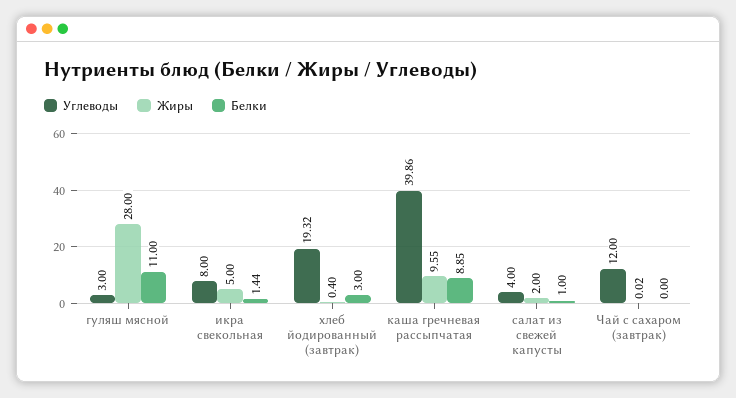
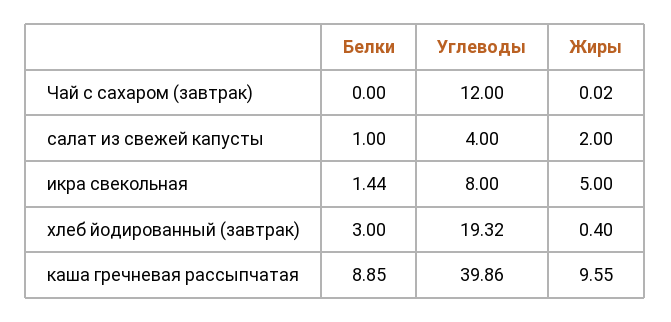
  {
    "Углеводы": {
-     "гуляш мясной": 3,
      "икра свекольная": 8,
      "хлеб йодированный (завтрак)": 19.32,
      "каша гречневая рассыпчатая": 39.86,
      "салат из свежей капусты": 4,
      "Чай с сахаром (завтрак)": 12
    },
    "Жиры": {
-     "гуляш мясной": 28,
      "икра свекольная": 5,
      "хлеб йодированный (завтрак)": 0.4,
      "каша гречневая рассыпчатая": 9.55,
      "салат из свежей капусты": 2,
      "Чай с сахаром (завтрак)": 0.02
    },
    "Белки": {
-     "гуляш мясной": 11,
      "икра свекольная": 1.44,
      "хлеб йодированный (завтрак)": 3,
      "каша гречневая рассыпчатая": 8.85,
      "салат из свежей капусты": 1,
      "Чай с сахаром (завтрак)": 0
    }
  }

